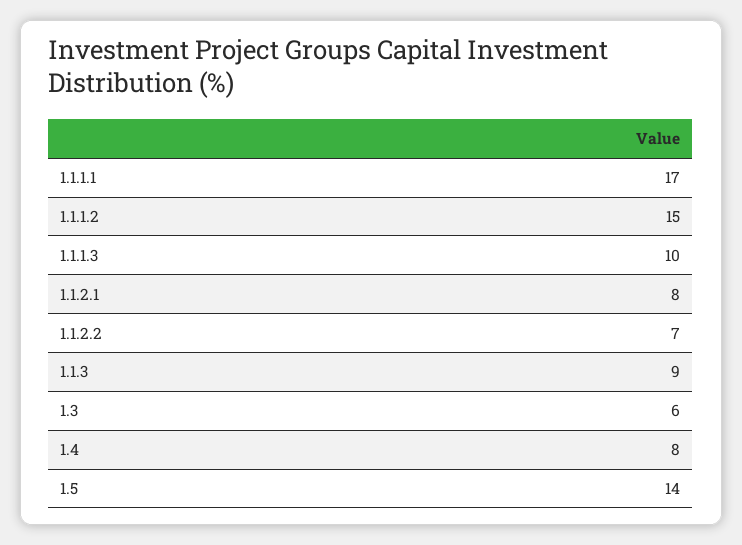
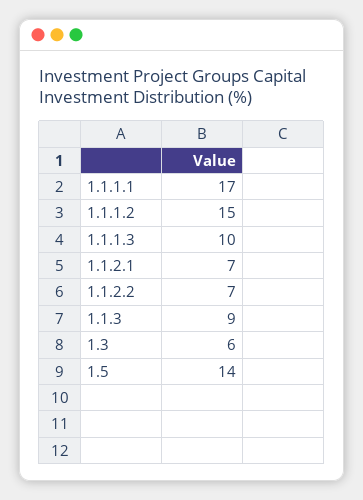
  {
    "1.1.1.1": 17,
    "1.1.1.2": 15,
    "1.1.1.3": 10,
-   "1.1.2.1": 8,
+   "1.1.2.1": 7,
    "1.1.2.2": 7,
    "1.1.3": 9,
    "1.3": 6,
-   "1.4": 8,
    "1.5": 14
  }

